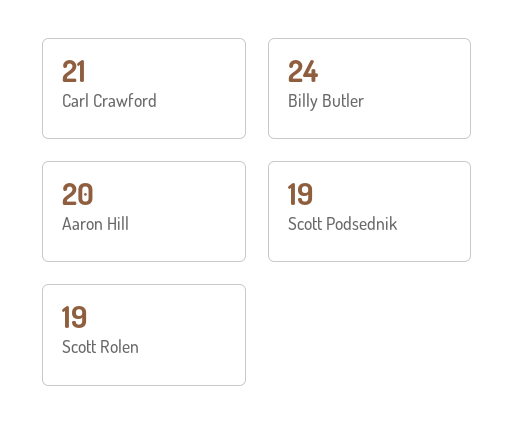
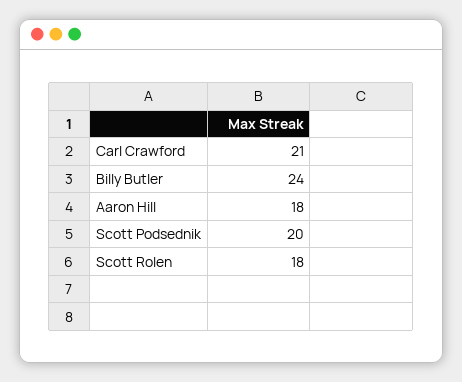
  {
    "Carl Crawford": 21,
    "Billy Butler": 24,
-   "Aaron Hill": 20,
+   "Aaron Hill": 18,
-   "Scott Podsednik": 19,
+   "Scott Podsednik": 20,
-   "Scott Rolen": 19
+   "Scott Rolen": 18
  }

